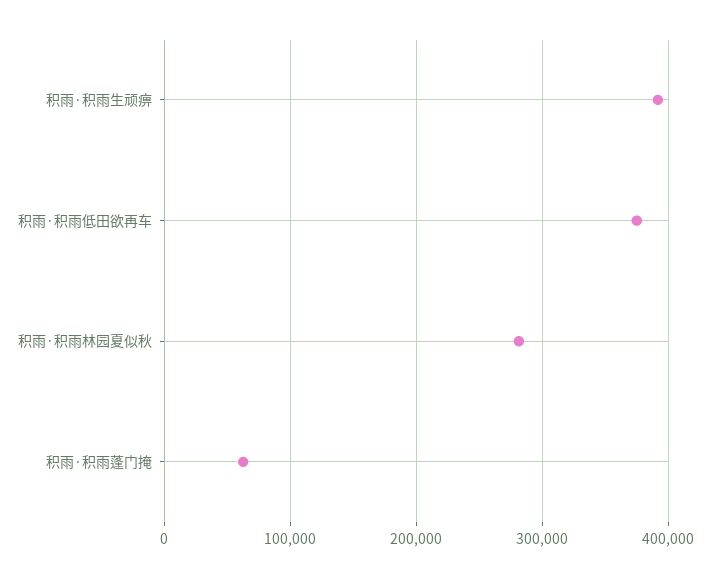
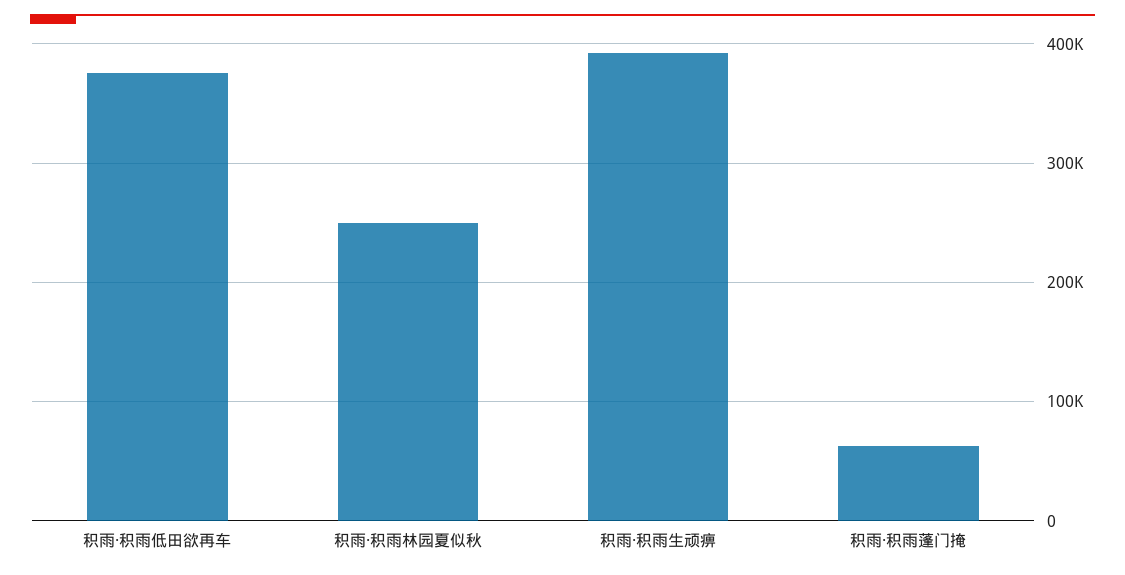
  {
    "积雨·积雨生顽痹": 390000,
    "积雨·积雨低田欲再车": 380000,
-   "积雨·积雨林园夏似秋": 280000,
+   "积雨·积雨林园夏似秋": 250000,
    "积雨·积雨蓬门掩": 60000
  }

